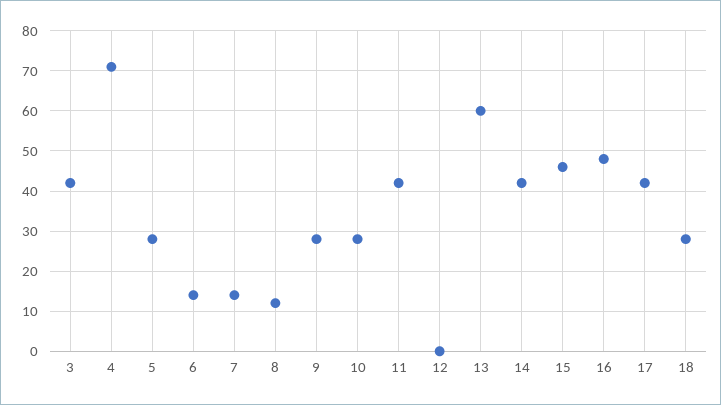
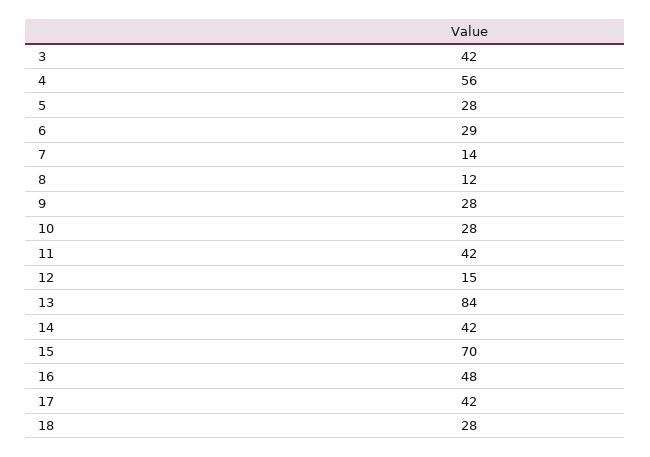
  {
    "3": 42,
-   "4": 70,
+   "4": 56,
    "5": 28,
-   "6": 15,
+   "6": 29,
    "7": 14,
    "8": 12,
    "9": 28,
    "10": 28,
    "11": 42,
-   "12": 0,
+   "12": 15,
-   "13": 60,
+   "13": 84,
    "14": 42,
-   "15": 45,
+   "15": 70,
    "16": 48,
    "17": 42,
    "18": 28
  }

